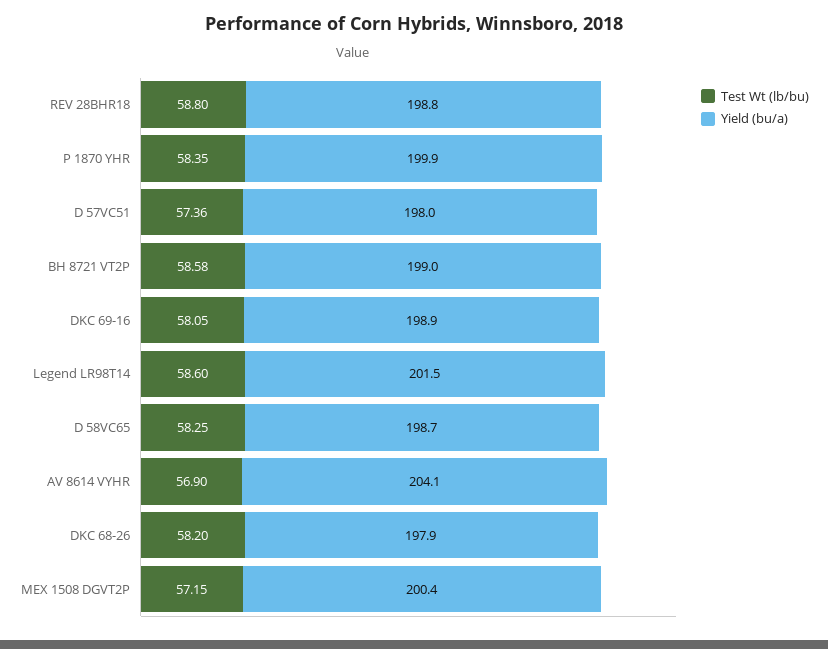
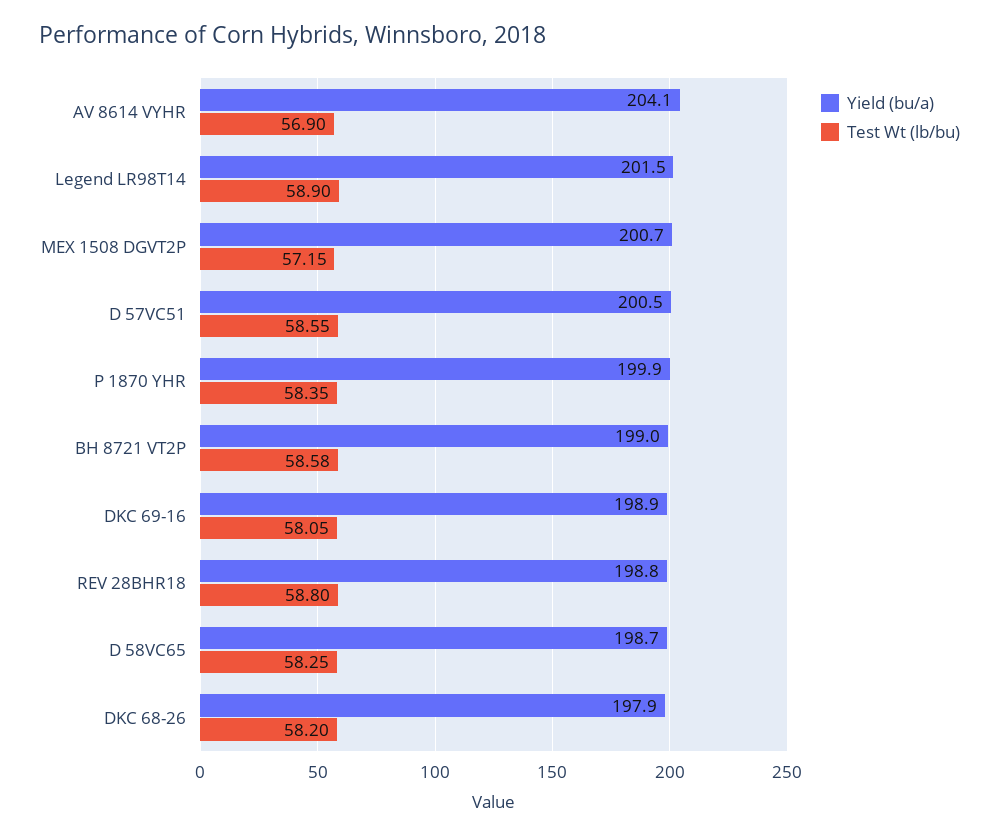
  {
    "Test Wt (lb/bu)": {
      "REV 28BHR18": 58.8,
      "P 1870 YHR": 58.35,
-     "D 57VC51": 57.36,
+     "D 57VC51": 58.55,
      "BH 8721 VT2P": 58.58,
      "DKC 69-16": 58.05,
-     "Legend LR98T14": 58.6,
+     "Legend LR98T14": 58.9,
      "D 58VC65": 58.25,
      "AV 8614 VYHR": 56.9,
      "DKC 68-26": 58.2,
      "MEX 1508 DGVT2P": 57.15
    },
    "Yield (bu/a)": {
      "REV 28BHR18": 198.8,
      "P 1870 YHR": 199.9,
-     "D 57VC51": 198,
+     "D 57VC51": 200.5,
      "BH 8721 VT2P": 199,
      "DKC 69-16": 198.9,
      "Legend LR98T14": 201.5,
      "D 58VC65": 198.7,
      "AV 8614 VYHR": 204.1,
      "DKC 68-26": 197.9,
-     "MEX 1508 DGVT2P": 200.4
+     "MEX 1508 DGVT2P": 200.7
    }
  }

